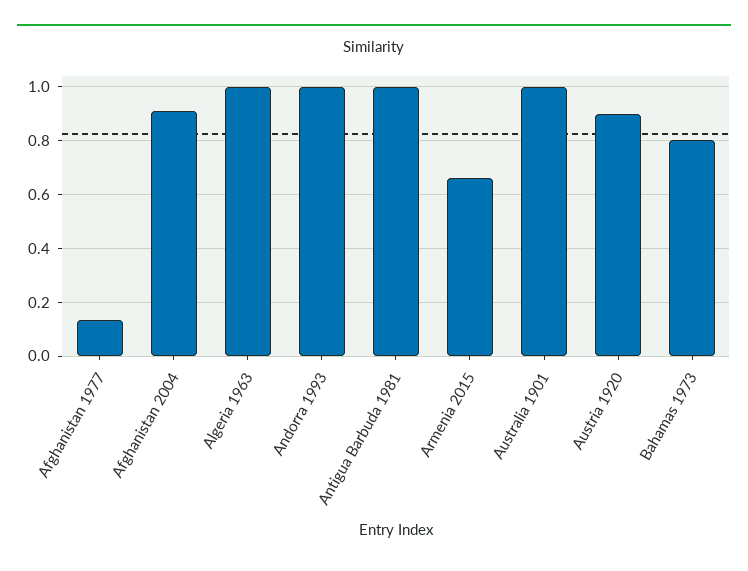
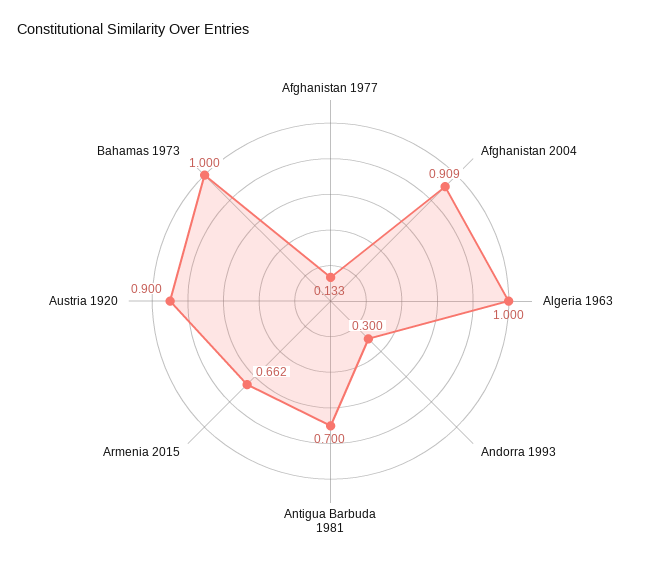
  {
    "Afghanistan 1977": 0.133,
    "Afghanistan 2004": 0.909,
    "Algeria 1963": 1,
-   "Andorra 1993": 1,
+   "Andorra 1993": 0.3,
-   "Antigua Barbuda 1981": 1,
+   "Antigua Barbuda 1981": 0.7,
    "Armenia 2015": 0.662,
-   "Australia 1901": 1,
    "Austria 1920": 0.9,
-   "Bahamas 1973": 0.8
+   "Bahamas 1973": 1
  }

